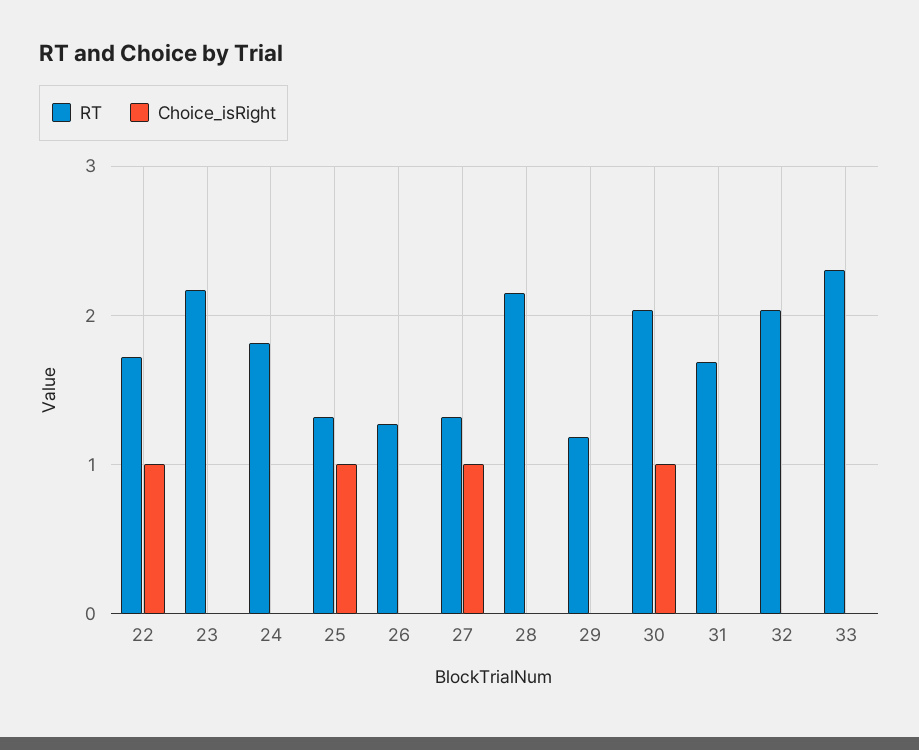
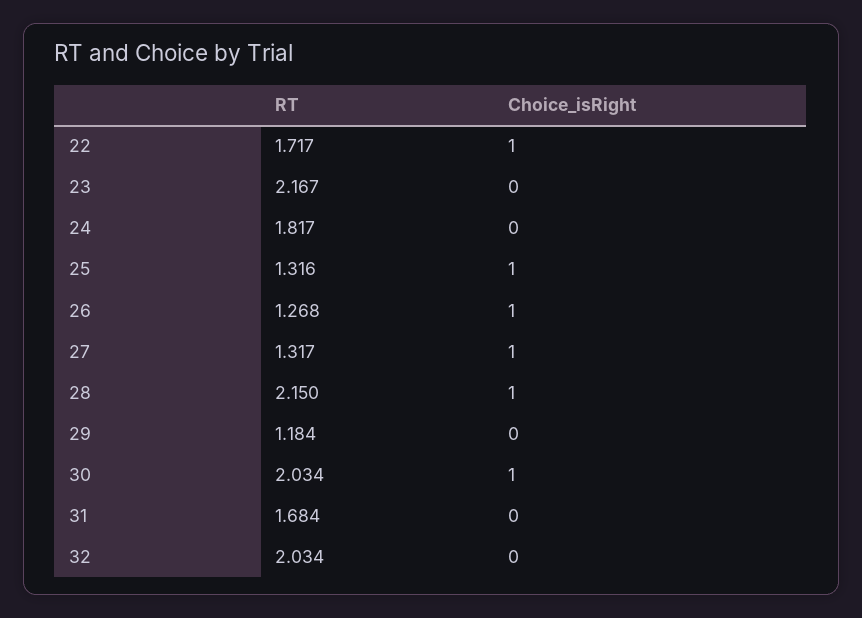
  {
    "RT": {
      "22": 1.717,
      "23": 2.167,
      "24": 1.817,
      "25": 1.316,
      "26": 1.268,
      "27": 1.317,
      "28": 2.15,
      "29": 1.184,
      "30": 2.034,
      "31": 1.684,
-     "32": 2.034,
+     "32": 2.034
-     "33": 2.3
    },
    "Choice_isRight": {
      "22": 1,
      "23": 0,
      "24": 0,
      "25": 1,
-     "26": 0,
+     "26": 1,
      "27": 1,
-     "28": 0,
+     "28": 1,
      "29": 0,
      "30": 1,
      "31": 0,
-     "32": 0,
+     "32": 0
-     "33": 0
    }
  }

